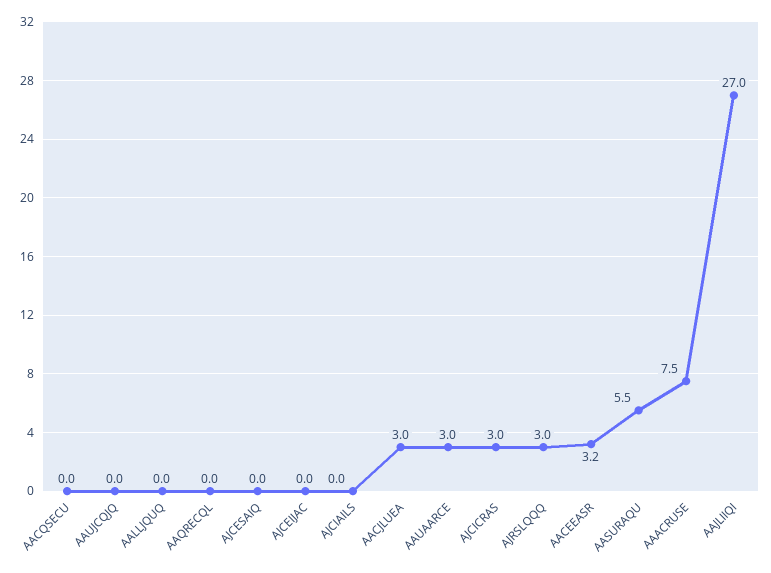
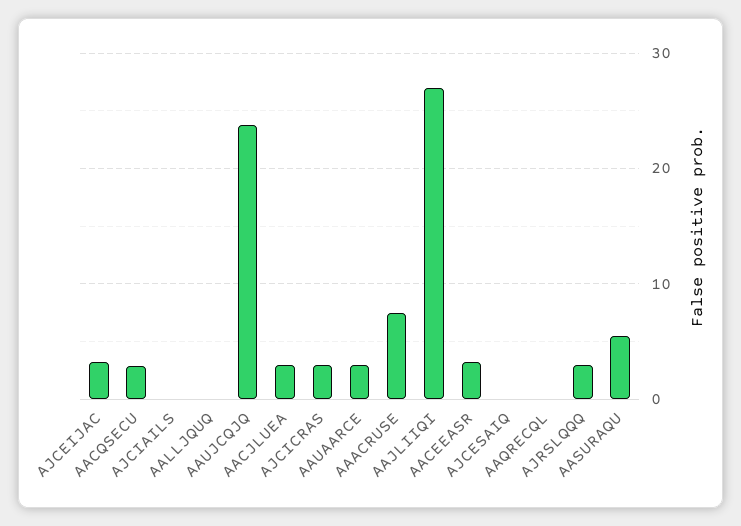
  {
-   "AACQSECU": 0,
+   "AACQSECU": 3,
-   "AAUJCQJQ": 0,
+   "AAUJCQJQ": 24,
    "AALLJQUQ": 0,
    "AAQRECQL": 0,
    "AJCESAIQ": 0,
-   "AJCEIJAC": 0,
+   "AJCEIJAC": 3,
    "AJCIAILS": 0,
    "AACJLUEA": 3,
    "AAUAARCE": 3,
    "AJCICRAS": 3,
    "AJRSLQQQ": 3,
    "AACEEASR": 3.2,
    "AASURAQU": 5.5,
    "AAACRUSE": 7.5,
    "AAJLIIQI": 27
  }

